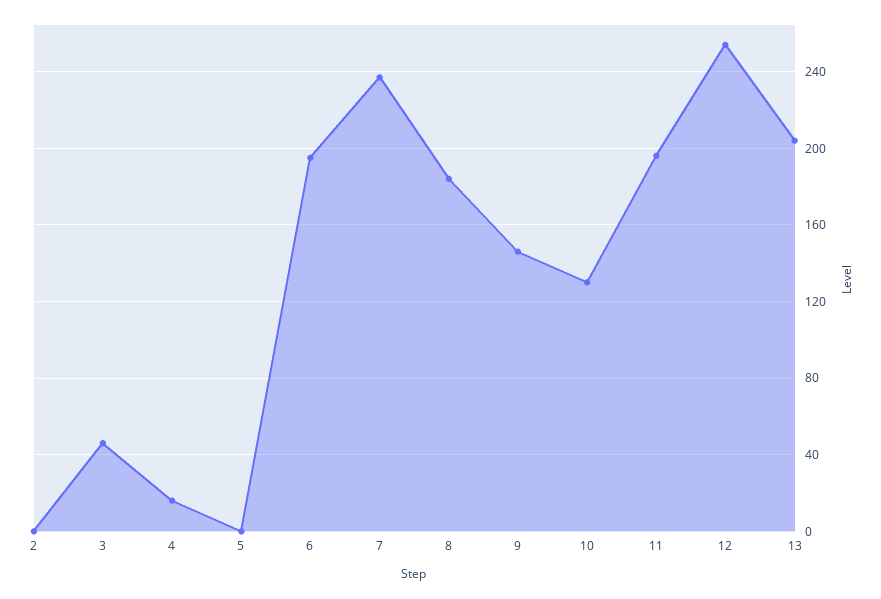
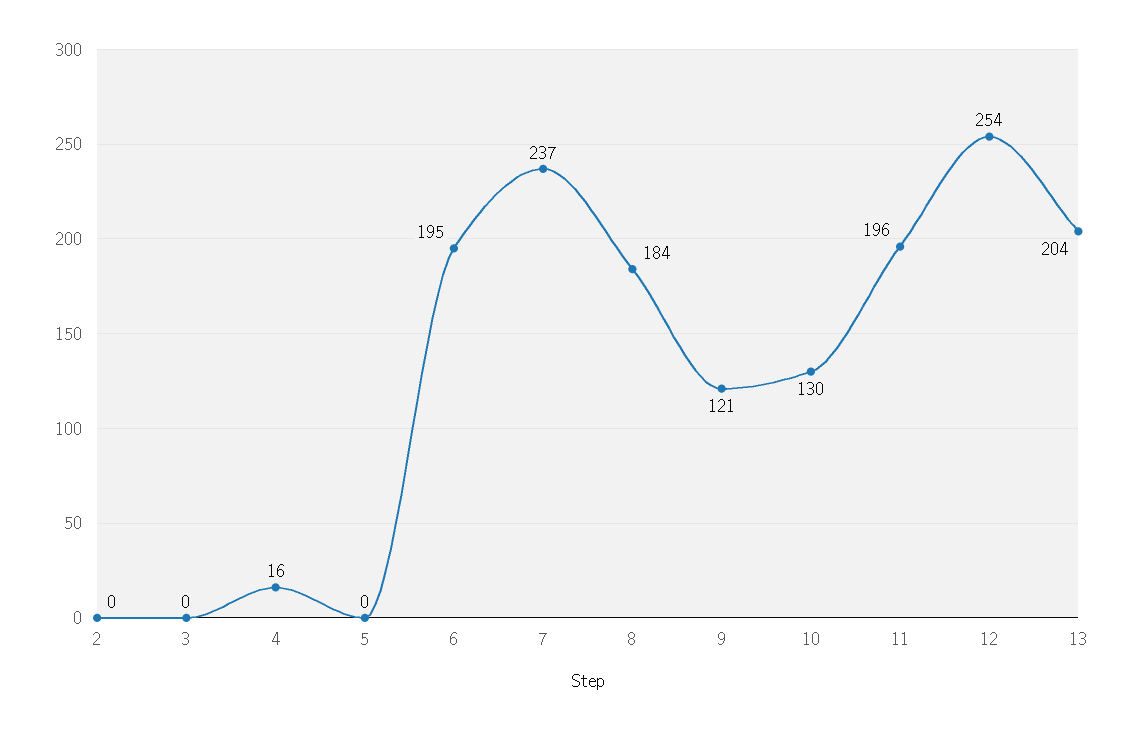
  {
    "2": 0,
-   "3": 45,
+   "3": 0,
    "4": 16,
    "5": 0,
    "6": 195,
    "7": 237,
    "8": 184,
-   "9": 145,
+   "9": 121,
    "10": 130,
    "11": 196,
    "12": 254,
    "13": 204
  }

